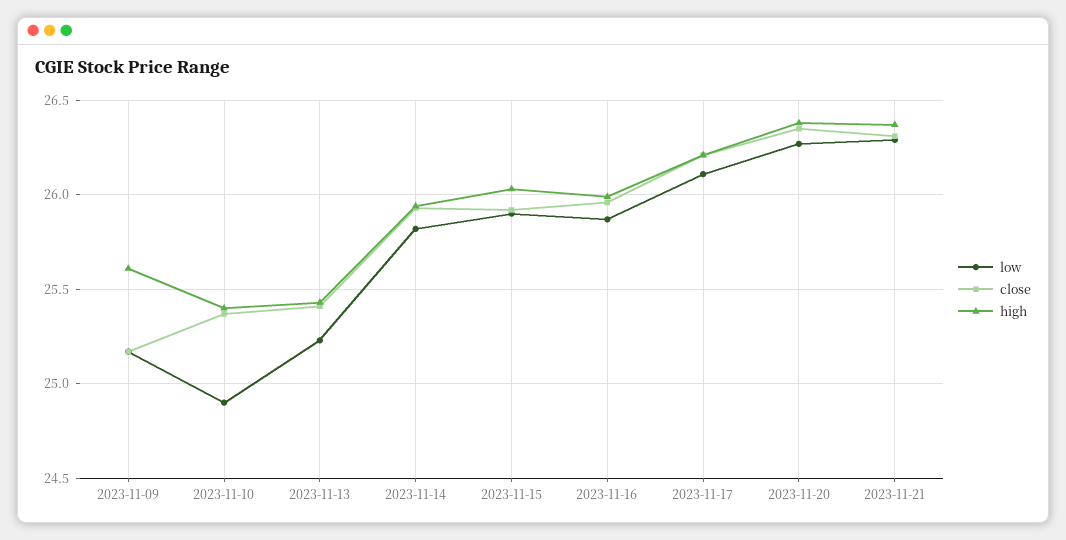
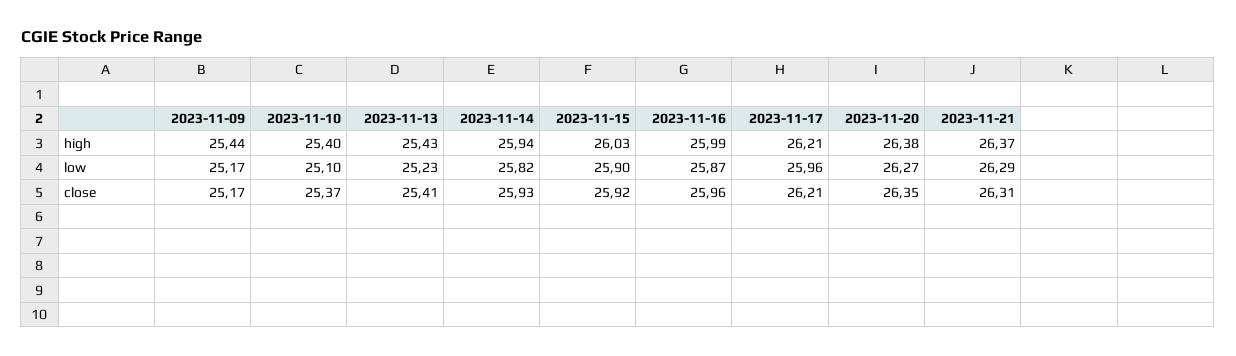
  {
    "low": {
      "2023-11-09": 25.17,
-     "2023-11-10": 24.9,
+     "2023-11-10": 25.1,
      "2023-11-13": 25.23,
      "2023-11-14": 25.82,
      "2023-11-15": 25.9,
      "2023-11-16": 25.87,
-     "2023-11-17": 26.1,
+     "2023-11-17": 25.96,
      "2023-11-20": 26.27,
      "2023-11-21": 26.29
    },
    "close": {
      "2023-11-09": 25.17,
      "2023-11-10": 25.37,
      "2023-11-13": 25.41,
      "2023-11-14": 25.93,
      "2023-11-15": 25.92,
      "2023-11-16": 25.96,
      "2023-11-17": 26.21,
      "2023-11-20": 26.35,
      "2023-11-21": 26.31
    },
    "high": {
-     "2023-11-09": 25.6,
+     "2023-11-09": 25.44,
      "2023-11-10": 25.4,
      "2023-11-13": 25.43,
      "2023-11-14": 25.94,
      "2023-11-15": 26.03,
      "2023-11-16": 25.99,
      "2023-11-17": 26.21,
      "2023-11-20": 26.38,
      "2023-11-21": 26.37
    }
  }

